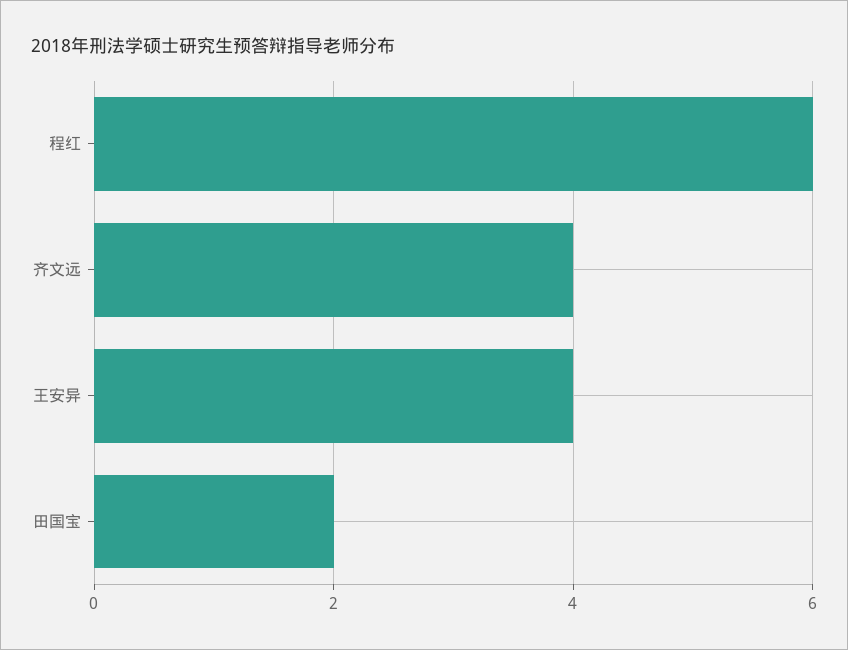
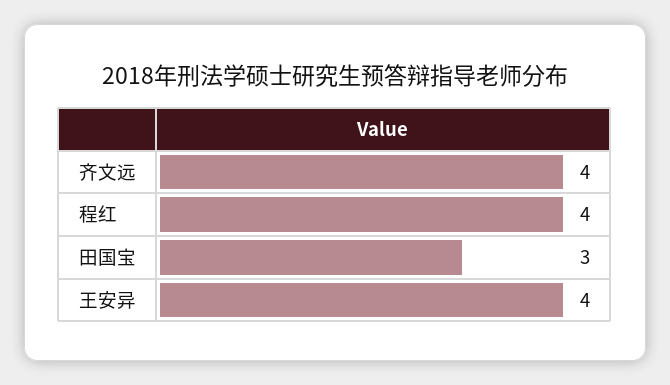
  {
-   "程红": 6,
+   "程红": 4,
    "齐文远": 4,
    "王安异": 4,
-   "田国宝": 2
+   "田国宝": 3
  }

